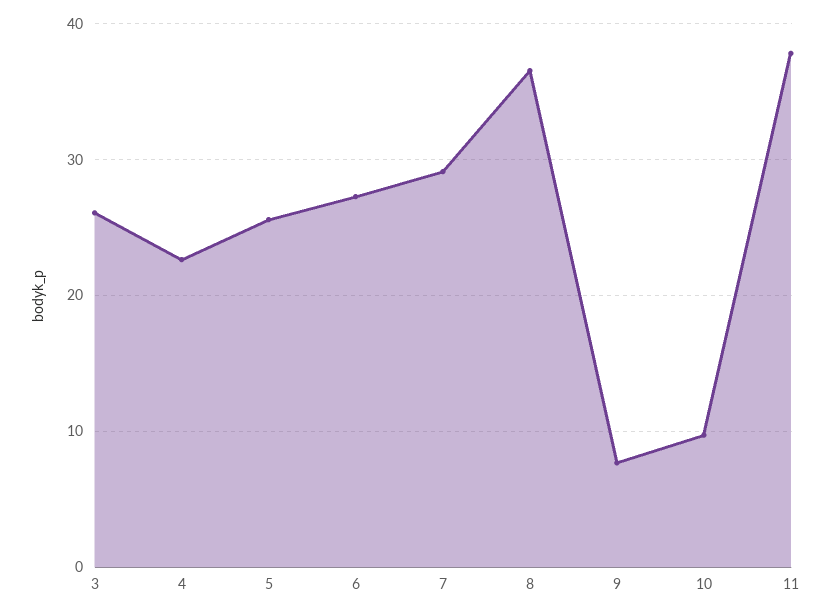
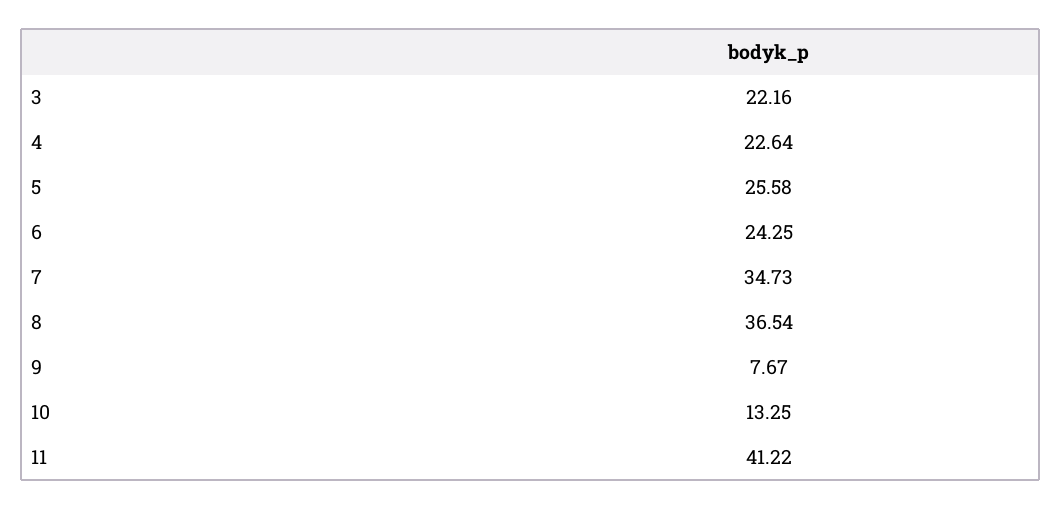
  {
-   "3": 26,
+   "3": 22.16,
    "4": 22.64,
    "5": 25.58,
-   "6": 27,
+   "6": 24.25,
-   "7": 29,
+   "7": 34.73,
    "8": 36.54,
    "9": 7.67,
-   "10": 10,
+   "10": 13.25,
-   "11": 38
+   "11": 41.22
  }

